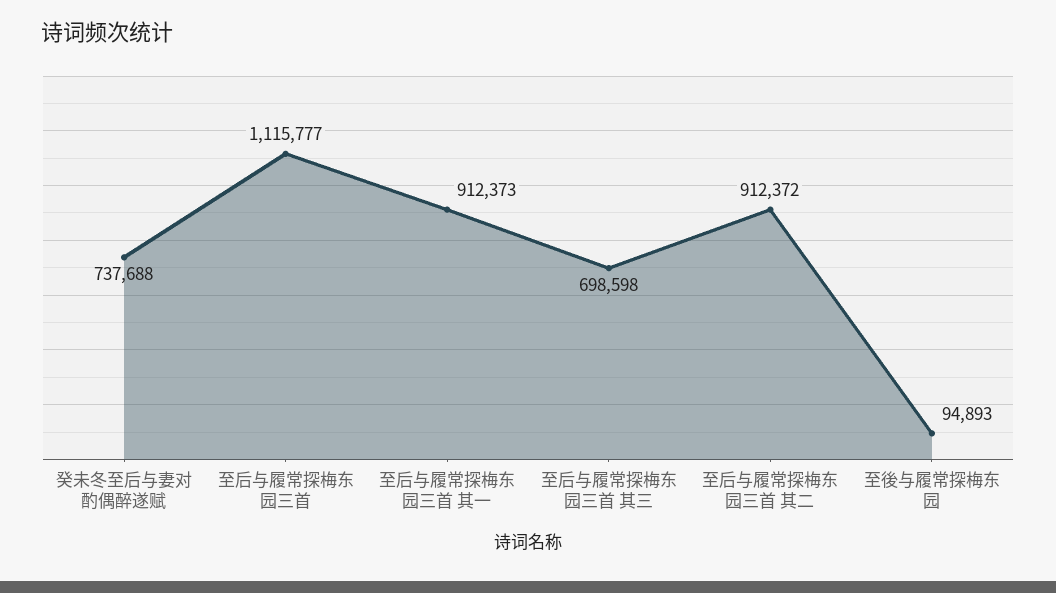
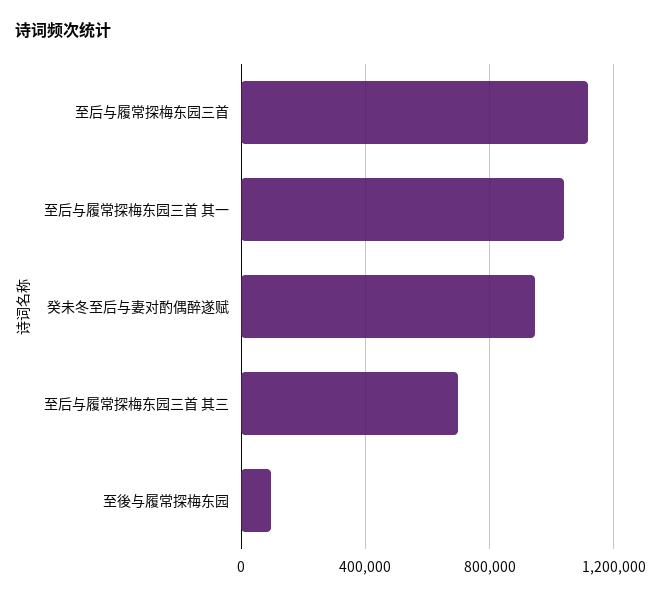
  {
-   "癸未冬至后与妻对酌偶醉遂赋": 737688,
+   "癸未冬至后与妻对酌偶醉遂赋": 950000,
    "至后与履常探梅东园三首": 1115777,
-   "至后与履常探梅东园三首 其一": 912373,
+   "至后与履常探梅东园三首 其一": 1050000,
    "至后与履常探梅东园三首 其三": 698598,
-   "至后与履常探梅东园三首 其二": 912372,
    "至後与履常探梅东园": 94893
  }

